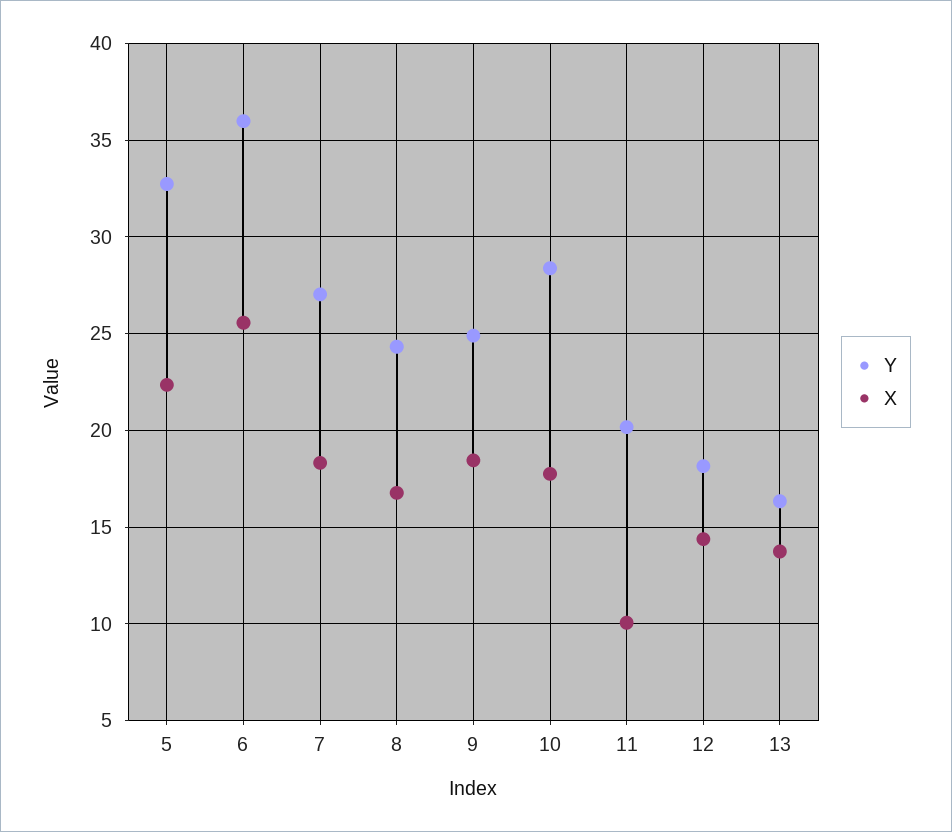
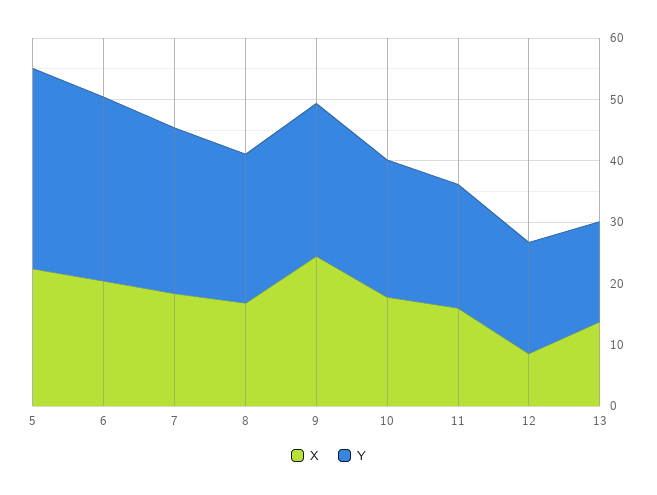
  {
    "Y": {
      "5": 32.5,
-     "6": 36,
+     "6": 30,
      "7": 27,
      "8": 24.5,
      "9": 25,
-     "10": 28.5,
+     "10": 22,
      "11": 20,
      "12": 18,
      "13": 16.5
    },
    "X": {
      "5": 22.5,
-     "6": 25.5,
+     "6": 20,
      "7": 18.5,
      "8": 17,
-     "9": 18.5,
+     "9": 24,
      "10": 18,
-     "11": 10,
+     "11": 16,
-     "12": 14.5,
+     "12": 8,
      "13": 13.5
    }
  }

